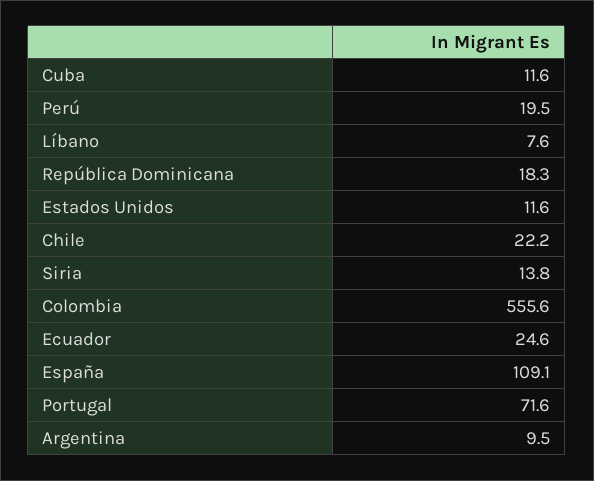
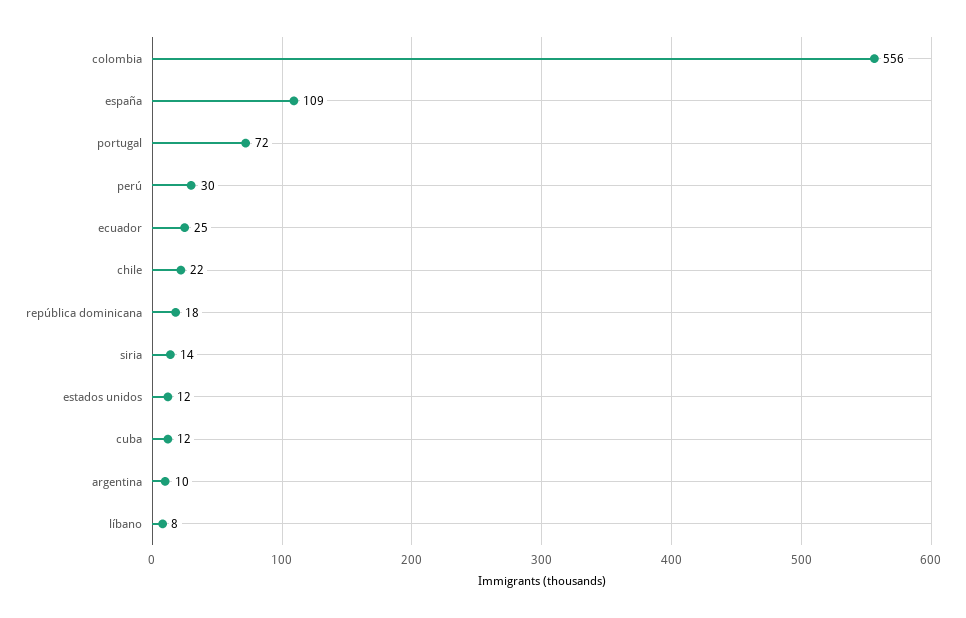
  {
    "Cuba": 11.6,
-   "Perú": 19.5,
+   "Perú": 30,
    "Líbano": 7.6,
    "República Dominicana": 18.3,
    "Estados Unidos": 11.6,
    "Chile": 22.2,
    "Siria": 13.8,
    "Colombia": 555.6,
    "Ecuador": 24.6,
    "España": 109.1,
    "Portugal": 71.6,
    "Argentina": 9.5
  }

